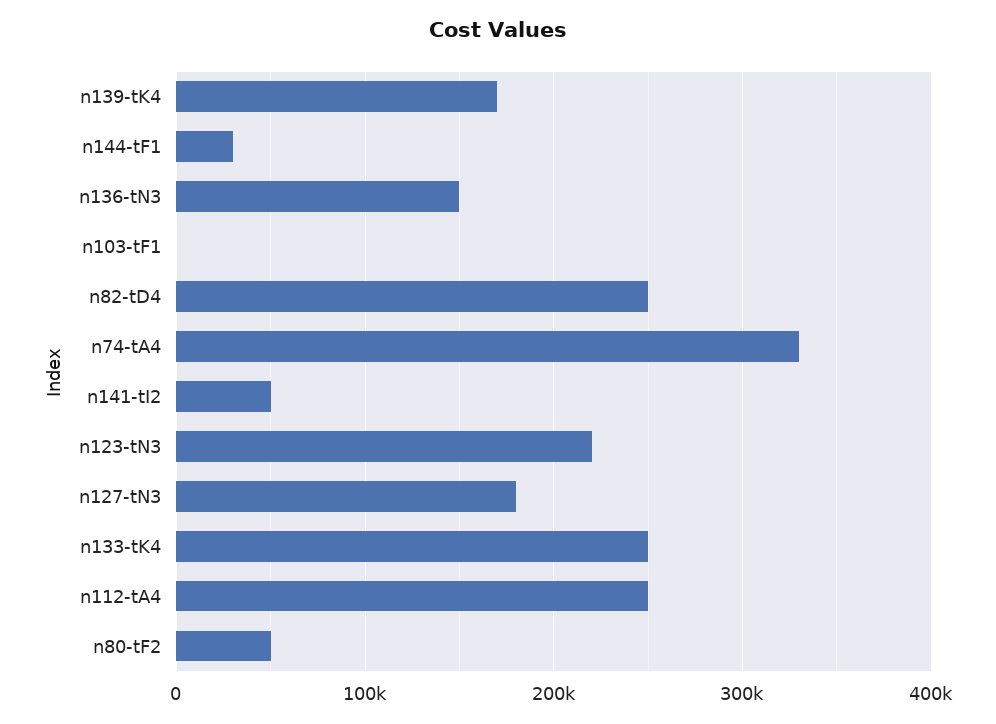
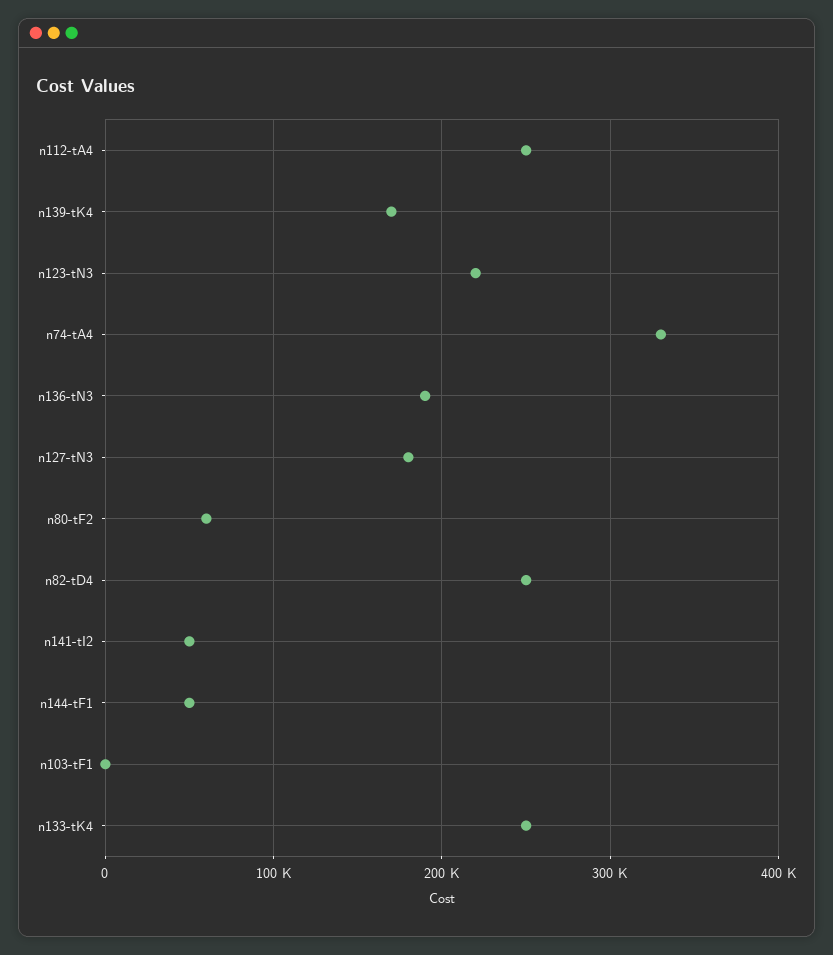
  {
    "n139-tK4": 170000,
-   "n144-tF1": 30000,
+   "n144-tF1": 50000,
-   "n136-tN3": 150000,
+   "n136-tN3": 190000,
    "n103-tF1": 0,
    "n82-tD4": 250000,
    "n74-tA4": 330000,
    "n141-tI2": 50000,
    "n123-tN3": 220000,
    "n127-tN3": 180000,
    "n133-tK4": 250000,
    "n112-tA4": 250000,
-   "n80-tF2": 50000
+   "n80-tF2": 60000
  }

